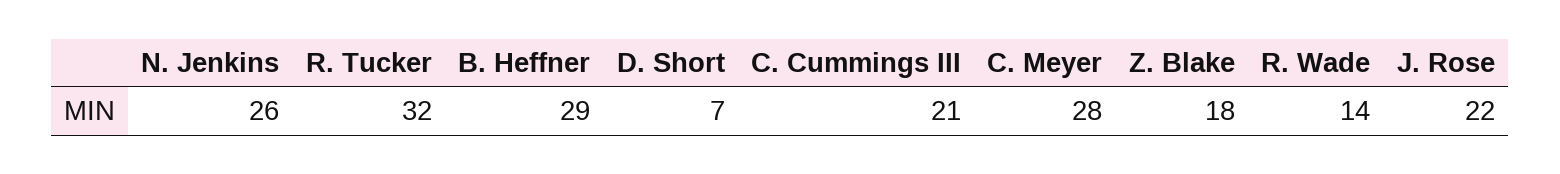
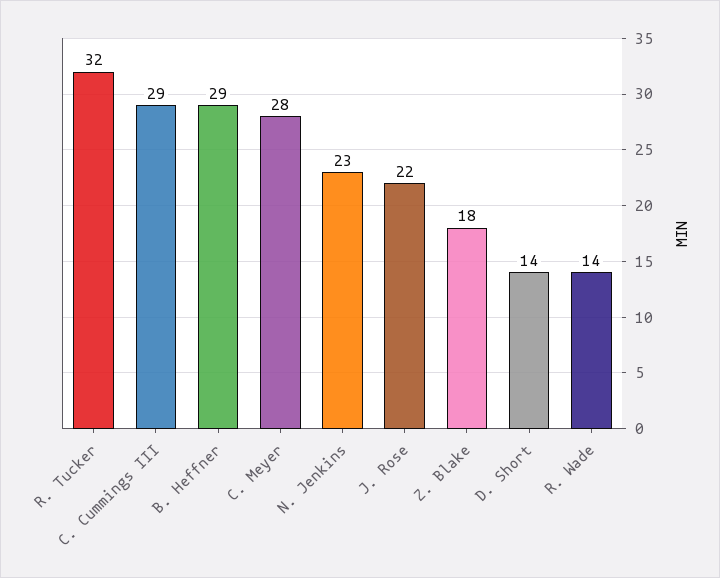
  {
-   "N. Jenkins": 26,
+   "N. Jenkins": 23,
    "R. Tucker": 32,
    "B. Heffner": 29,
-   "D. Short": 7,
+   "D. Short": 14,
-   "C. Cummings III": 21,
+   "C. Cummings III": 29,
    "C. Meyer": 28,
    "Z. Blake": 18,
    "R. Wade": 14,
    "J. Rose": 22
  }

